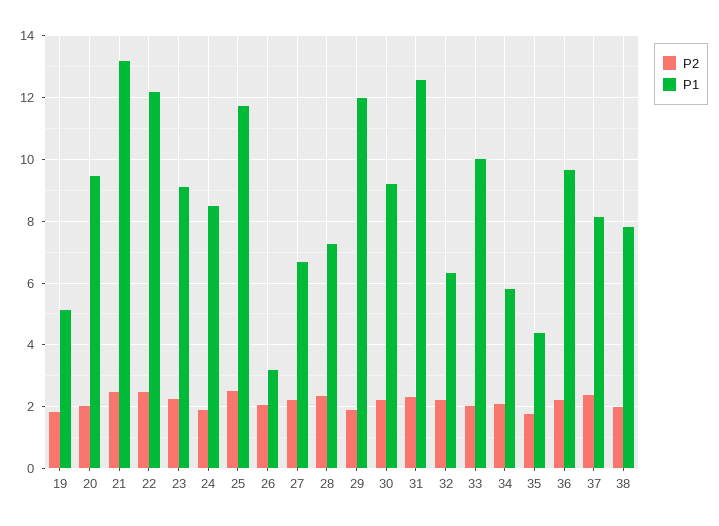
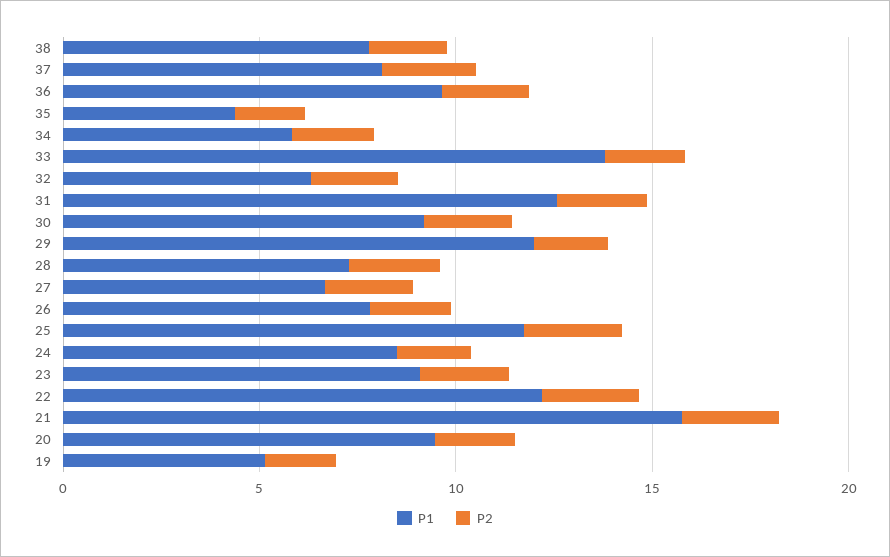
  {
    "P2": {
      "19": 1.8,
      "20": 2,
      "21": 2.4,
      "22": 2.4,
      "23": 2.2,
      "24": 1.8,
      "25": 2.6,
      "26": 2,
      "27": 2.2,
      "28": 2.4,
      "29": 1.8,
      "30": 2.2,
      "31": 2.4,
      "32": 2.2,
      "33": 2,
      "34": 2.2,
      "35": 1.8,
      "36": 2.2,
      "37": 2.4,
      "38": 2
    },
    "P1": {
      "19": 5.2,
      "20": 9.4,
-     "21": 13.2,
+     "21": 16,
      "22": 12.2,
      "23": 9.2,
      "24": 8.6,
      "25": 11.8,
-     "26": 3.2,
+     "26": 8,
      "27": 6.6,
      "28": 7.2,
      "29": 12,
      "30": 9.2,
      "31": 12.6,
      "32": 6.4,
-     "33": 10,
+     "33": 14,
      "34": 5.8,
      "35": 4.4,
      "36": 9.6,
      "37": 8.2,
      "38": 7.8
    }
  }

